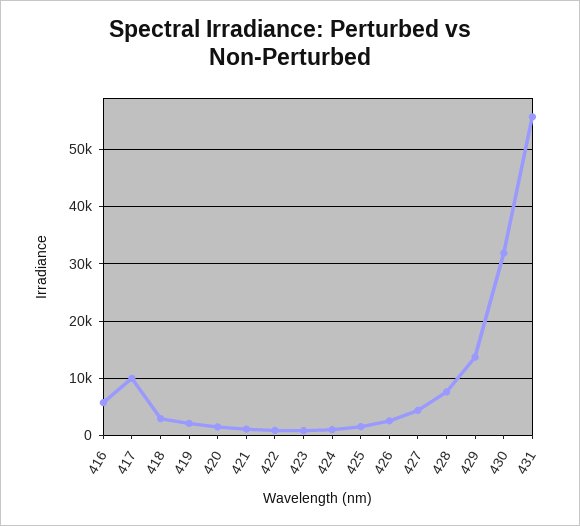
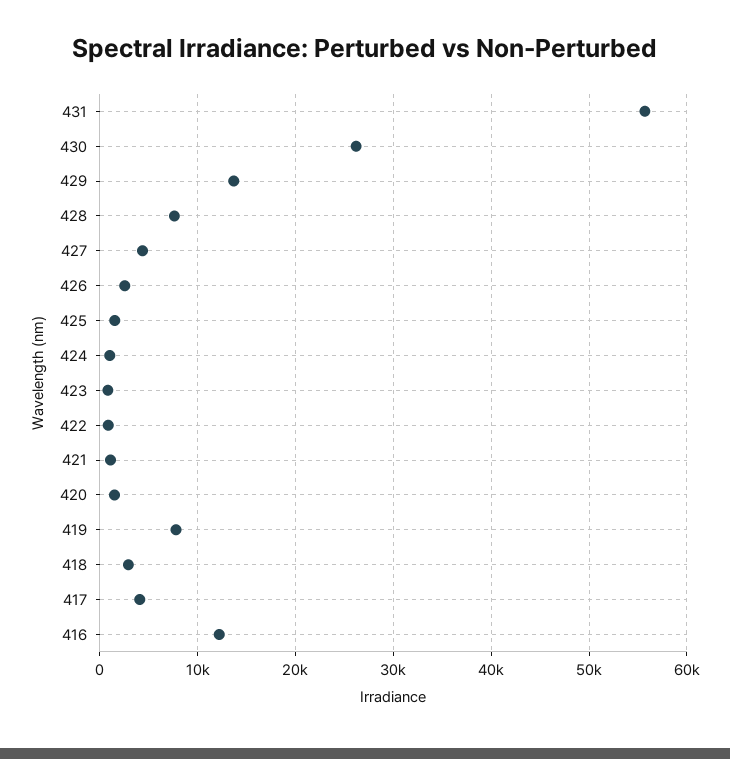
  {
-   "416": 6000,
+   "416": 12000,
-   "417": 10000,
+   "417": 4000,
    "418": 3000,
-   "419": 2000,
+   "419": 8000,
    "420": 2000,
    "421": 1000,
    "422": 1000,
    "423": 1000,
    "424": 1000,
    "425": 2000,
    "426": 3000,
    "427": 4000,
    "428": 8000,
    "429": 14000,
-   "430": 32000,
+   "430": 26000,
    "431": 56000
  }

